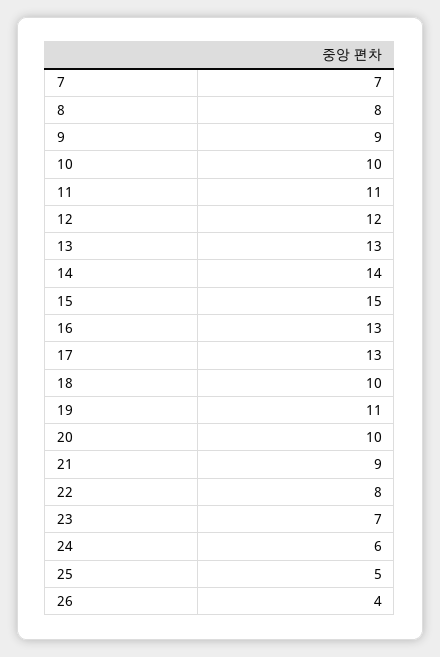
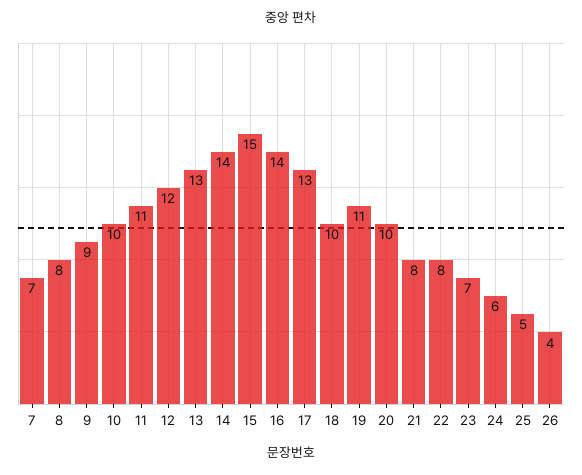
  {
    "7": 7,
    "8": 8,
    "9": 9,
    "10": 10,
    "11": 11,
    "12": 12,
    "13": 13,
    "14": 14,
    "15": 15,
-   "16": 13,
+   "16": 14,
    "17": 13,
    "18": 10,
    "19": 11,
    "20": 10,
-   "21": 9,
+   "21": 8,
    "22": 8,
    "23": 7,
    "24": 6,
    "25": 5,
    "26": 4
  }

